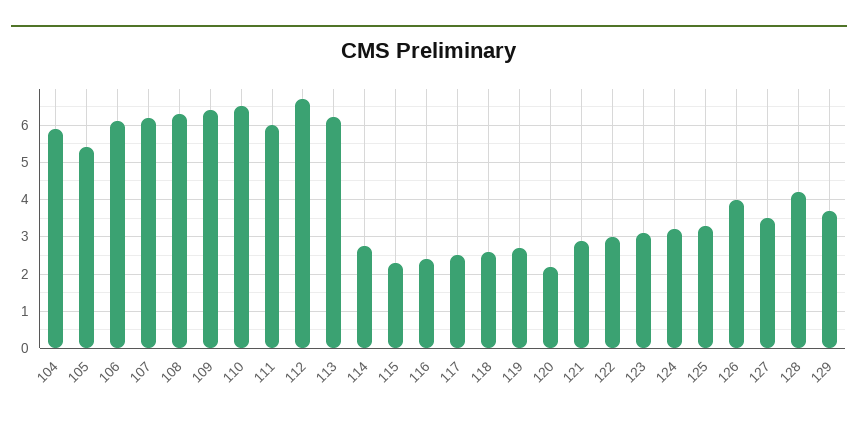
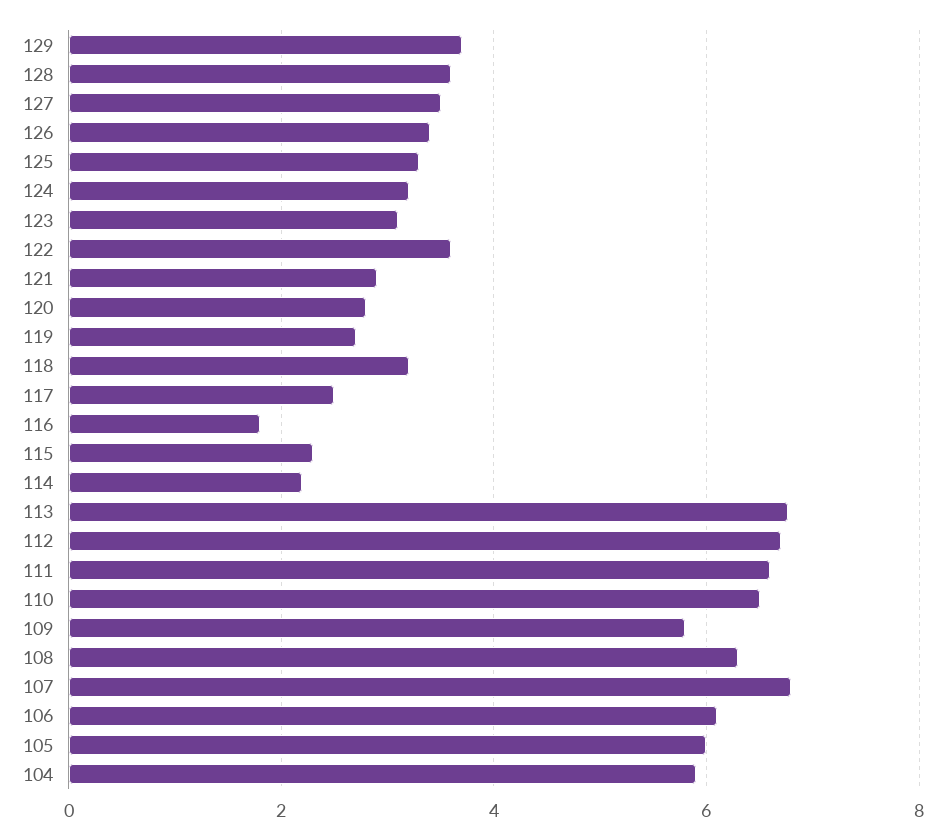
  {
    "104": 6,
-   "105": 5.4,
+   "105": 6,
    "106": 6.2,
-   "107": 6.2,
+   "107": 6.8,
    "108": 6.4,
-   "109": 6.4,
+   "109": 5.8,
    "110": 6.6,
-   "111": 6,
+   "111": 6.6,
    "112": 6.8,
-   "113": 6.2,
+   "113": 6.8,
-   "114": 2.8,
+   "114": 2.2,
    "115": 2.4,
-   "116": 2.4,
+   "116": 1.8,
    "117": 2.6,
-   "118": 2.6,
+   "118": 3.2,
    "119": 2.8,
-   "120": 2.2,
+   "120": 2.8,
    "121": 3,
-   "122": 3,
+   "122": 3.6,
    "123": 3.2,
    "124": 3.2,
    "125": 3.4,
-   "126": 4,
+   "126": 3.4,
    "127": 3.6,
-   "128": 4.2,
+   "128": 3.6,
    "129": 3.8
  }

